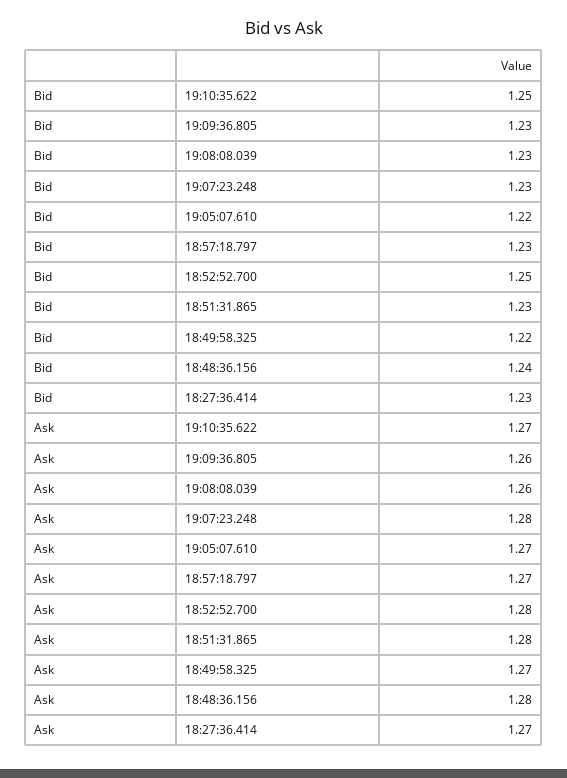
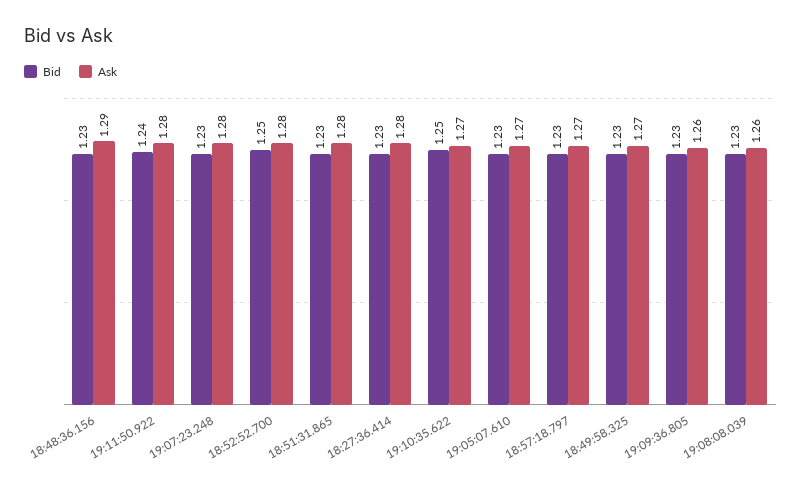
  {
    "Bid": {
      "19:10:35.622": 1.25,
      "19:09:36.805": 1.23,
      "19:08:08.039": 1.23,
      "19:07:23.248": 1.23,
-     "19:05:07.610": 1.22,
+     "19:05:07.610": 1.23,
      "18:57:18.797": 1.23,
      "18:52:52.700": 1.25,
      "18:51:31.865": 1.23,
-     "18:49:58.325": 1.22,
+     "18:49:58.325": 1.23,
-     "18:48:36.156": 1.24,
+     "18:48:36.156": 1.23,
-     "18:27:36.414": 1.23
+     "18:27:36.414": 1.23,
+     "19:11:50.922": 1.24
    },
    "Ask": {
      "19:10:35.622": 1.27,
      "19:09:36.805": 1.26,
      "19:08:08.039": 1.26,
      "19:07:23.248": 1.28,
      "19:05:07.610": 1.27,
      "18:57:18.797": 1.27,
      "18:52:52.700": 1.28,
      "18:51:31.865": 1.28,
      "18:49:58.325": 1.27,
-     "18:48:36.156": 1.28,
+     "18:48:36.156": 1.29,
-     "18:27:36.414": 1.27
+     "18:27:36.414": 1.28,
+     "19:11:50.922": 1.28
    }
  }

